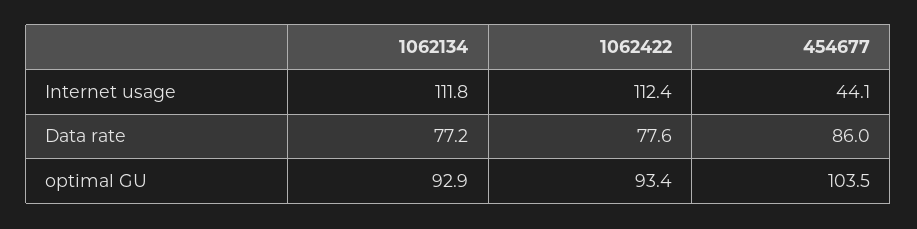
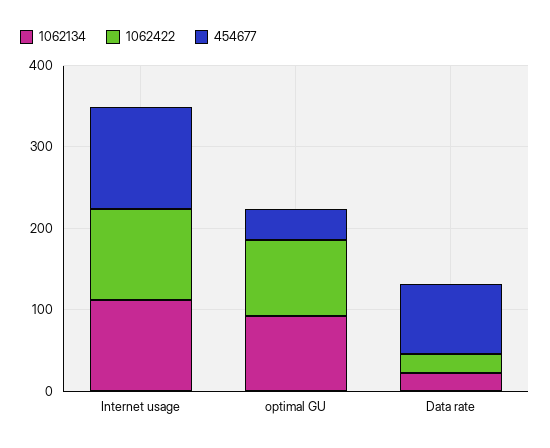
  {
    "1062134": {
      "Internet usage": 111.8,
-     "Data rate": 77.2,
+     "Data rate": 20,
      "optimal GU": 92.9
    },
    "1062422": {
      "Internet usage": 112.4,
-     "Data rate": 77.6,
+     "Data rate": 20,
      "optimal GU": 93.4
    },
    "454677": {
-     "Internet usage": 44.1,
+     "Internet usage": 120,
      "Data rate": 86,
-     "optimal GU": 103.5
+     "optimal GU": 40
    }
  }

